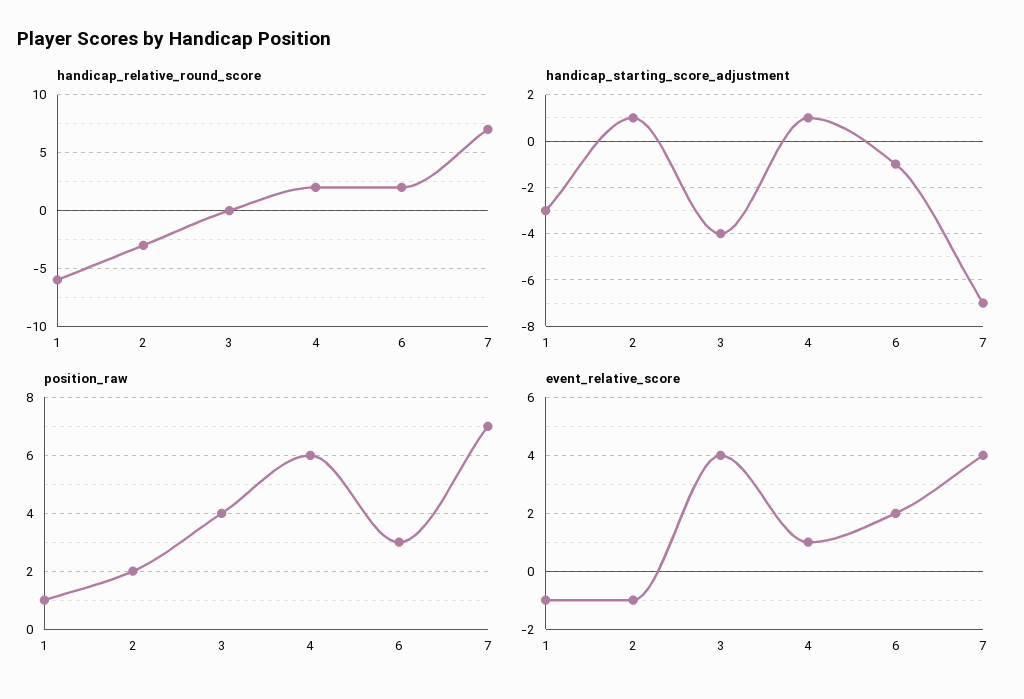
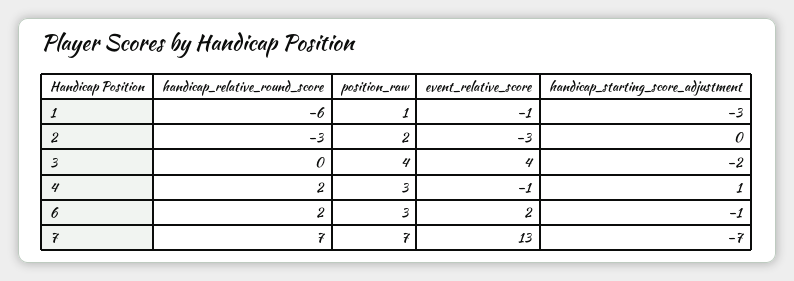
  {
    "handicap_relative_round_score": {
      "1": -6,
      "2": -3,
      "3": 0,
      "4": 2,
      "6": 2,
      "7": 7
    },
    "handicap_starting_score_adjustment": {
      "1": -3,
-     "2": 1,
+     "2": 0,
-     "3": -4,
+     "3": -2,
      "4": 1,
      "6": -1,
      "7": -7
    },
    "position_raw": {
      "1": 1,
      "2": 2,
      "3": 4,
-     "4": 6,
+     "4": 3,
      "6": 3,
      "7": 7
    },
    "event_relative_score": {
      "1": -1,
-     "2": -1,
+     "2": -3,
      "3": 4,
-     "4": 1,
+     "4": -1,
      "6": 2,
-     "7": 4
+     "7": 13
    }
  }

